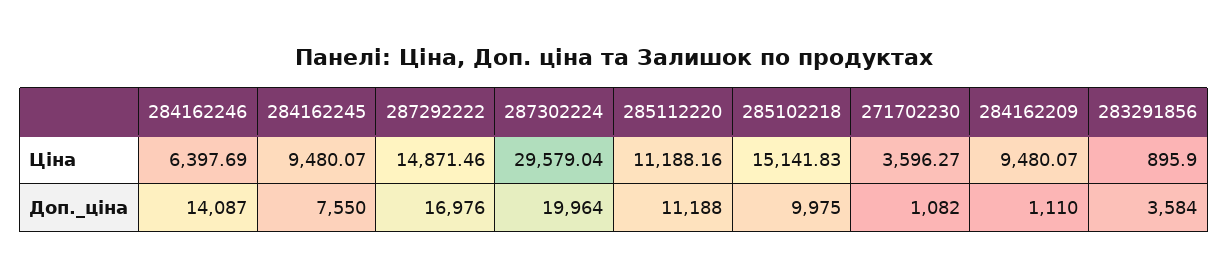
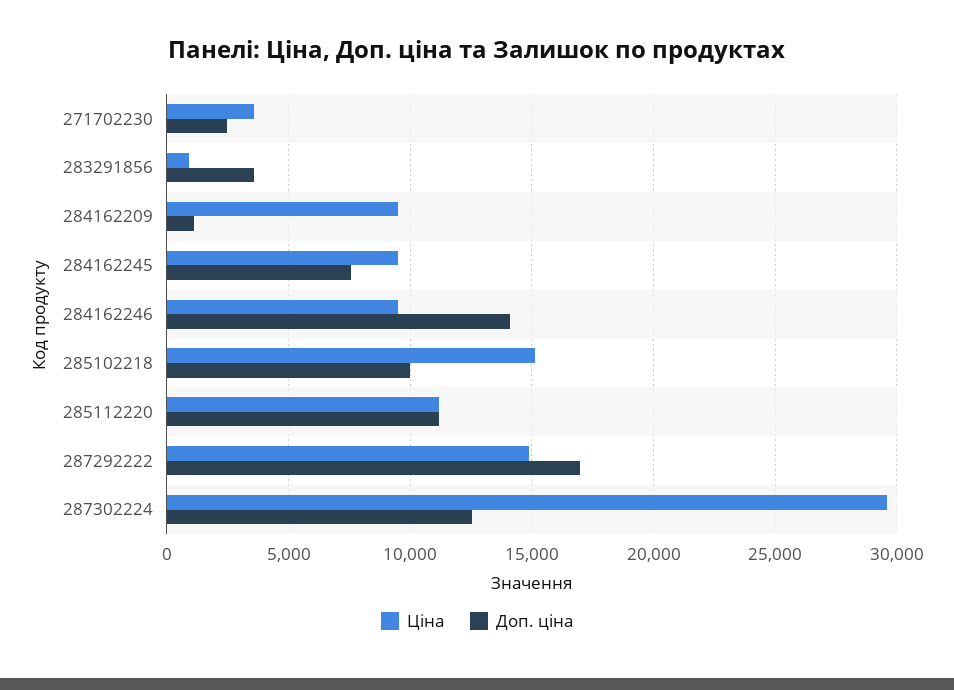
  {
    "Ціна": {
-     "284162246": 6397.69,
+     "284162246": 9500,
      "284162245": 9480.07,
      "287292222": 14871.46,
      "287302224": 29579.04,
      "285112220": 11188.16,
      "285102218": 15141.83,
      "271702230": 3596.27,
      "284162209": 9480.07,
      "283291856": 895.9
    },
    "Доп._ціна": {
      "284162246": 14087,
      "284162245": 7550,
      "287292222": 16976,
-     "287302224": 19964,
+     "287302224": 12500,
      "285112220": 11188,
      "285102218": 9975,
-     "271702230": 1082,
+     "271702230": 2500,
      "284162209": 1110,
      "283291856": 3584
    }
  }

